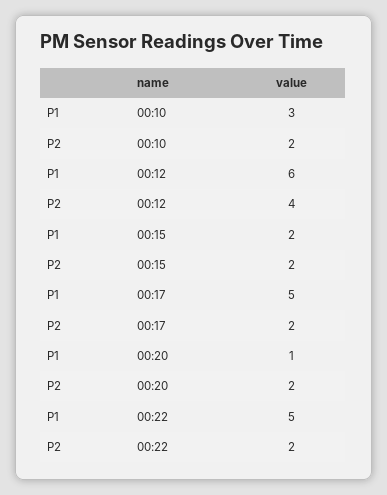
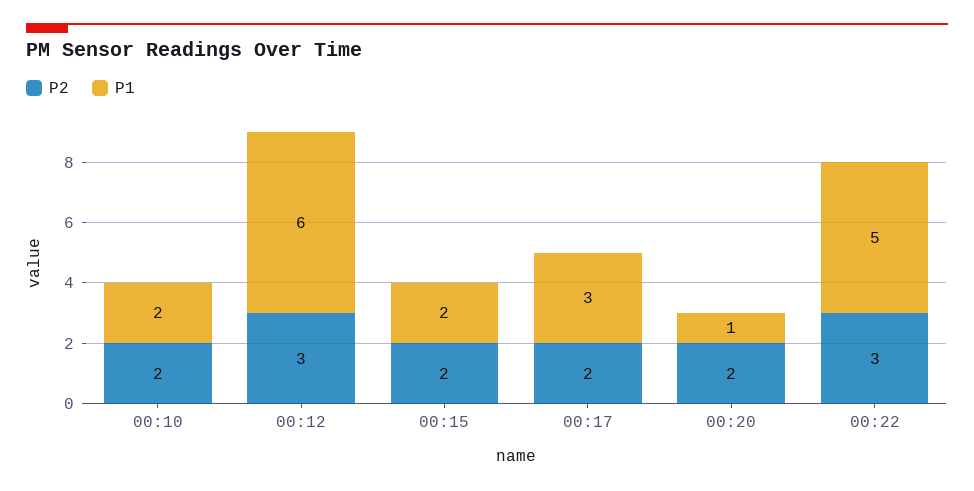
  {
    "P1": {
-     "00:10": 3,
+     "00:10": 2,
      "00:12": 6,
      "00:15": 2,
-     "00:17": 5,
+     "00:17": 3,
      "00:20": 1,
      "00:22": 5
    },
    "P2": {
      "00:10": 2,
-     "00:12": 4,
+     "00:12": 3,
      "00:15": 2,
      "00:17": 2,
      "00:20": 2,
-     "00:22": 2
+     "00:22": 3
    }
  }

